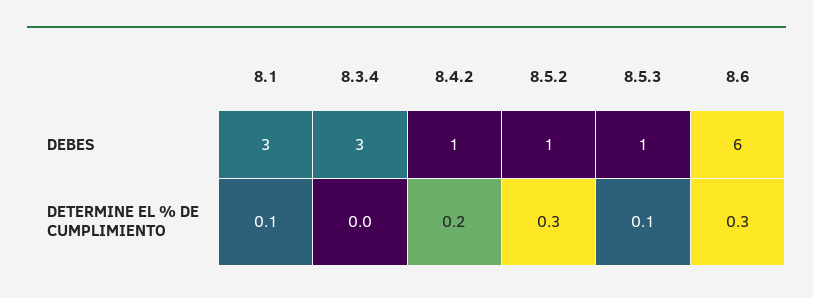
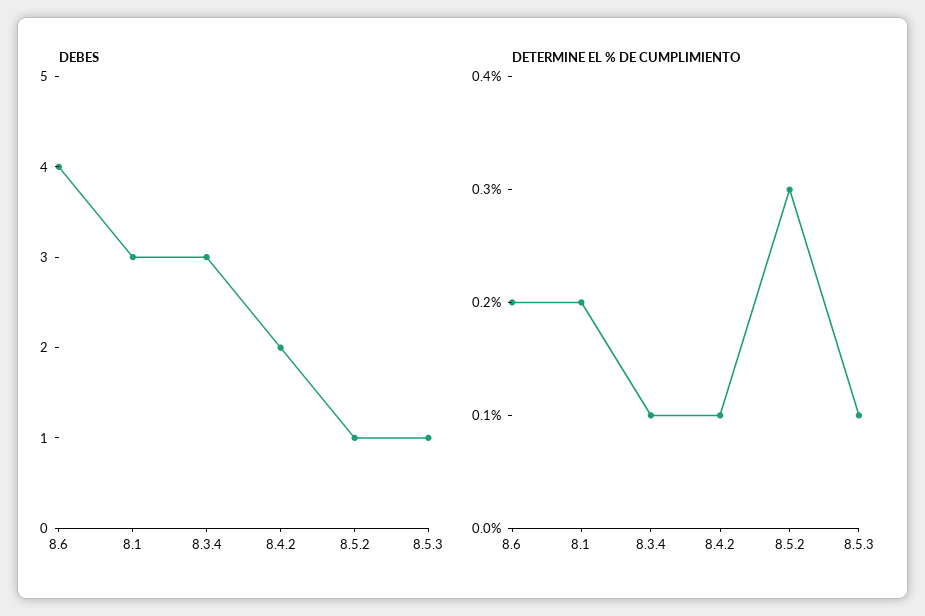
  {
    "DEBES": {
      "8.1": 3,
      "8.3.4": 3,
-     "8.4.2": 1,
+     "8.4.2": 2,
      "8.5.2": 1,
      "8.5.3": 1,
-     "8.6": 6
+     "8.6": 4
    },
    "DETERMINE EL % DE CUMPLIMIENTO": {
-     "8.1": 0.1,
+     "8.1": 0.2,
-     "8.3.4": 0,
+     "8.3.4": 0.1,
-     "8.4.2": 0.2,
+     "8.4.2": 0.1,
      "8.5.2": 0.3,
      "8.5.3": 0.1,
-     "8.6": 0.3
+     "8.6": 0.2
    }
  }

